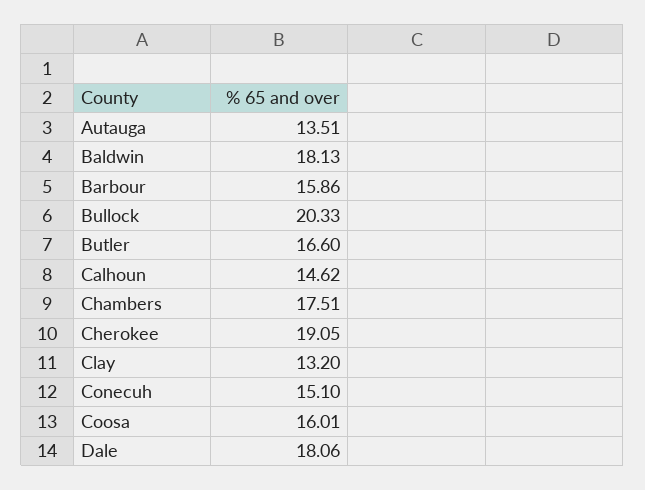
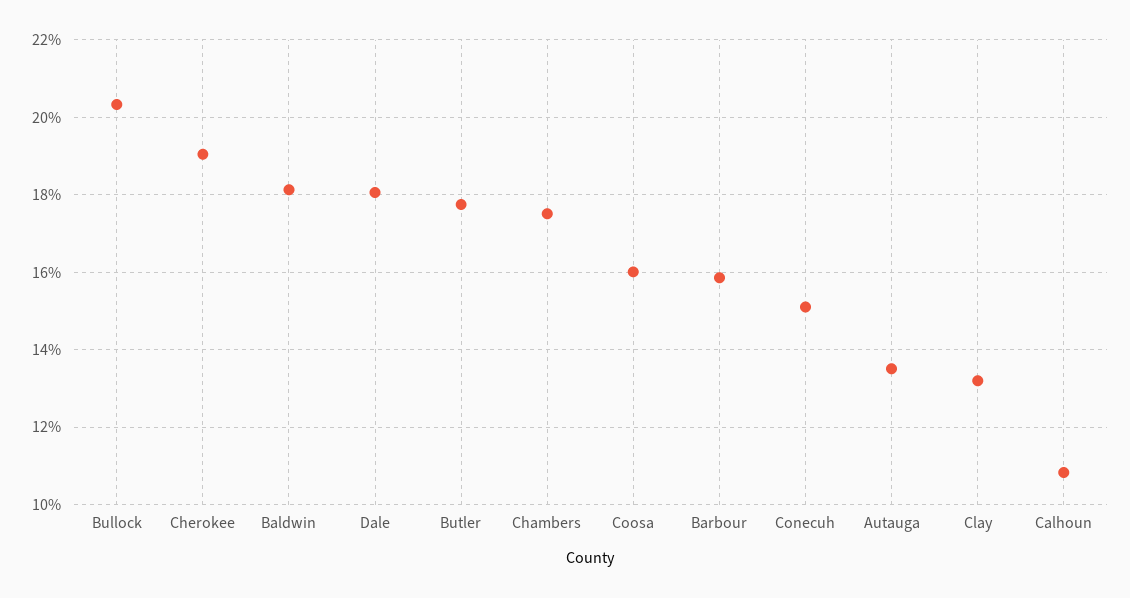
  {
    "Autauga": 13.51,
    "Baldwin": 18.13,
    "Barbour": 15.86,
    "Bullock": 20.33,
-   "Butler": 16.6,
+   "Butler": 17.8,
-   "Calhoun": 14.62,
+   "Calhoun": 10.8,
    "Chambers": 17.51,
    "Cherokee": 19.05,
    "Clay": 13.2,
    "Conecuh": 15.1,
    "Coosa": 16.01,
    "Dale": 18.06
  }

